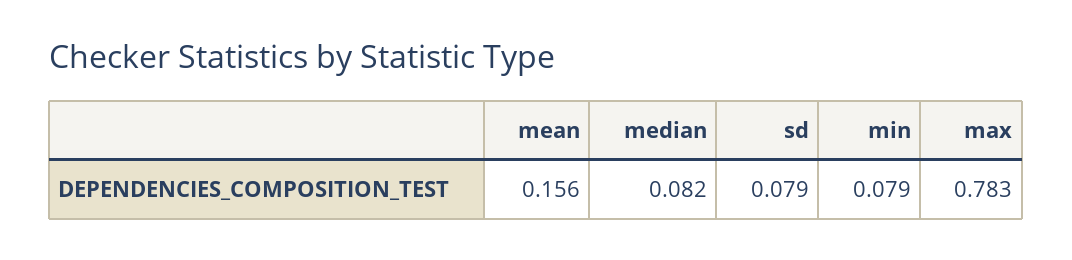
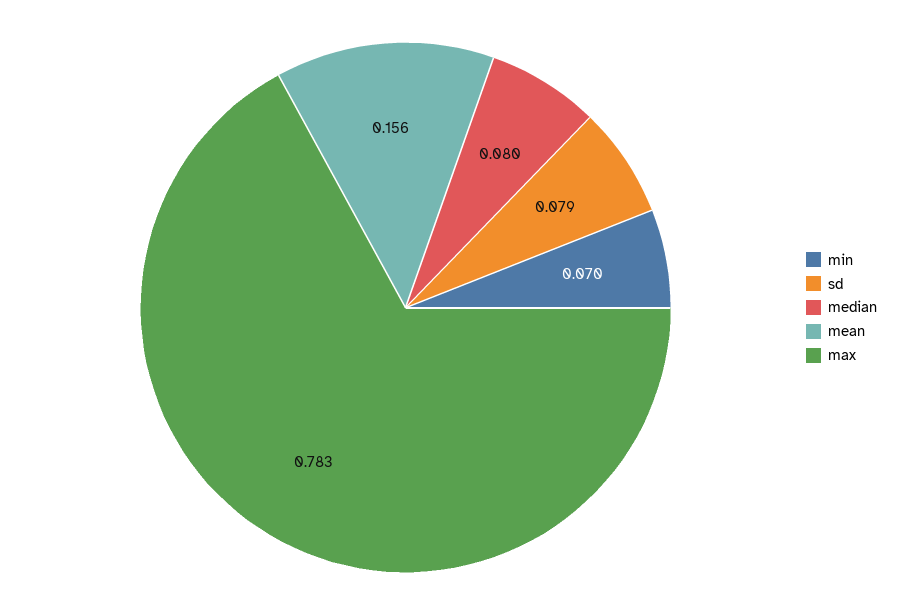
  {
    "mean": 0.156,
-   "median": 0.082,
+   "median": 0.08,
    "sd": 0.079,
-   "min": 0.079,
+   "min": 0.07,
    "max": 0.783
  }

